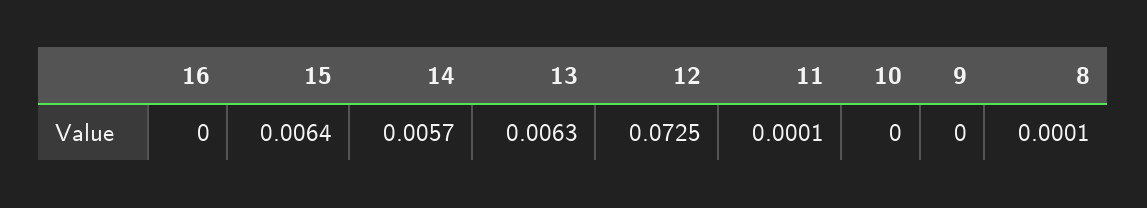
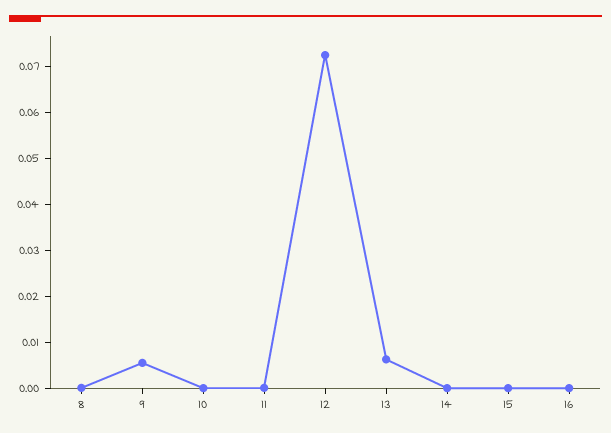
  {
    "16": 0,
-   "15": 0.0064,
+   "15": 0,
-   "14": 0.0057,
+   "14": 0,
    "13": 0.0063,
    "12": 0.0725,
    "11": 0.0001,
    "10": 0,
-   "9": 0,
+   "9": 0.006,
    "8": 0.0001
  }

